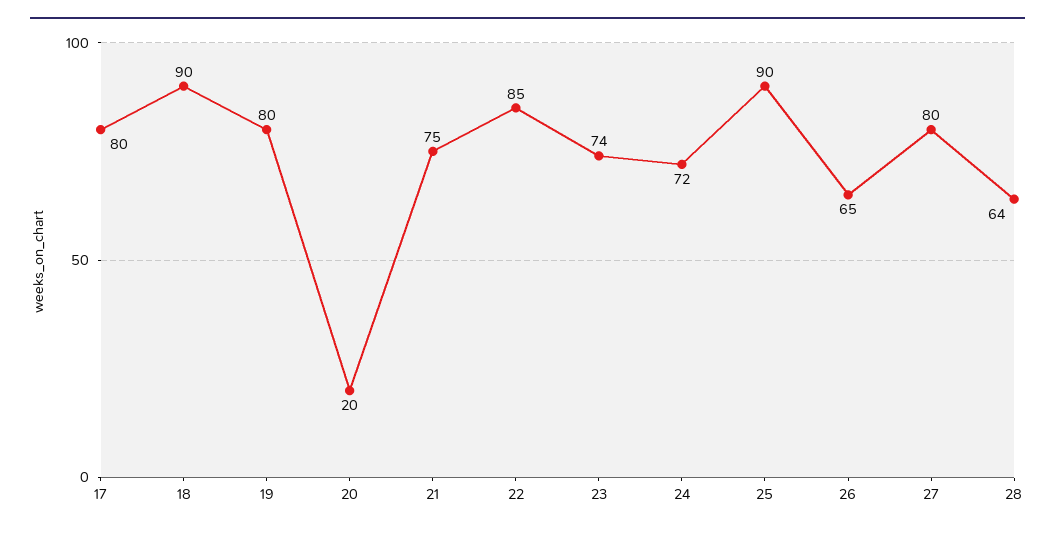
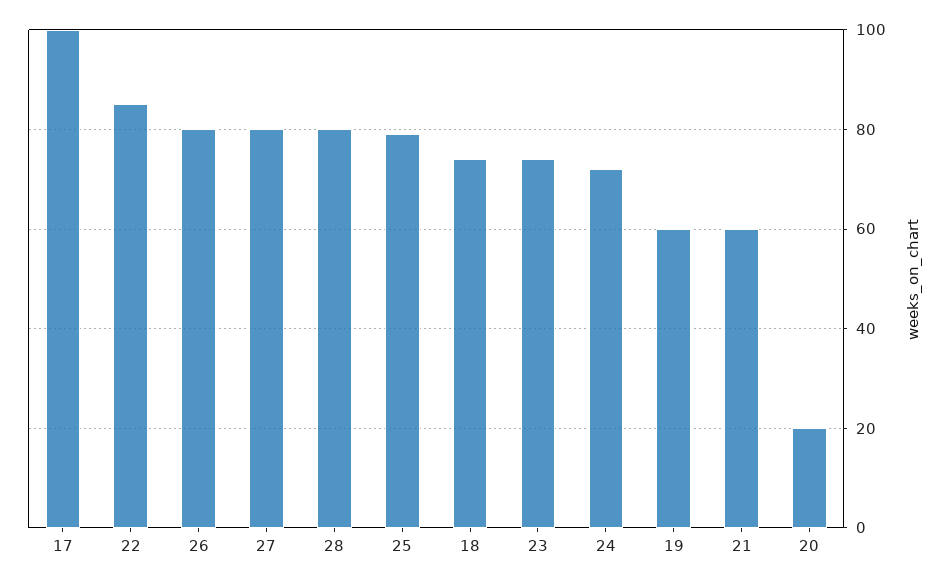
  {
-   "17": 80,
+   "17": 100,
-   "18": 90,
+   "18": 75,
-   "19": 80,
+   "19": 60,
    "20": 20,
-   "21": 75,
+   "21": 60,
    "22": 85,
    "23": 74,
    "24": 72,
-   "25": 90,
+   "25": 80,
-   "26": 65,
+   "26": 80,
    "27": 80,
-   "28": 64
+   "28": 80
  }

